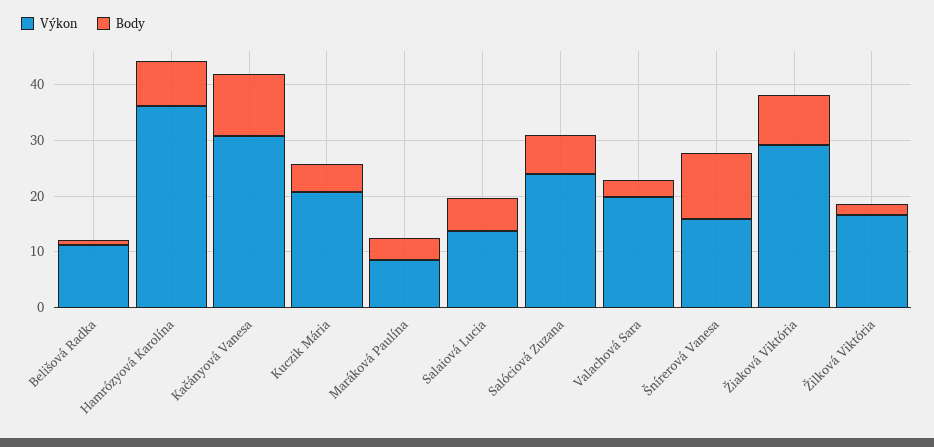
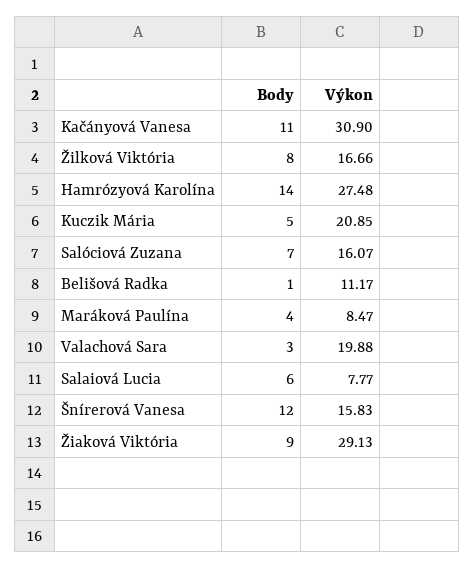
  {
    "Výkon": {
      "Belišová Radka": 11.17,
-     "Hamrózyová Karolína": 36,
+     "Hamrózyová Karolína": 27.48,
      "Kačányová Vanesa": 30.9,
      "Kuczik Mária": 20.85,
      "Maráková Paulína": 8.47,
-     "Salaiová Lucia": 14,
+     "Salaiová Lucia": 7.77,
-     "Salóciová Zuzana": 24,
+     "Salóciová Zuzana": 16.07,
      "Valachová Sara": 19.88,
      "Šnírerová Vanesa": 15.83,
      "Žiaková Viktória": 29.13,
      "Žilková Viktória": 16.66
    },
    "Body": {
      "Belišová Radka": 1,
-     "Hamrózyová Karolína": 8,
+     "Hamrózyová Karolína": 14,
      "Kačányová Vanesa": 11,
      "Kuczik Mária": 5,
      "Maráková Paulína": 4,
      "Salaiová Lucia": 6,
      "Salóciová Zuzana": 7,
      "Valachová Sara": 3,
      "Šnírerová Vanesa": 12,
      "Žiaková Viktória": 9,
-     "Žilková Viktória": 2
+     "Žilková Viktória": 8
    }
  }

